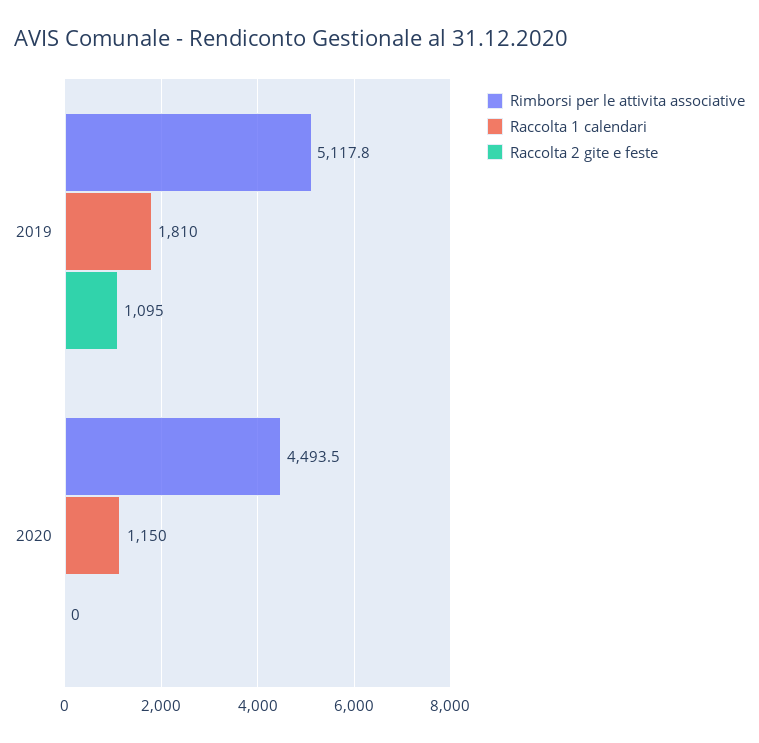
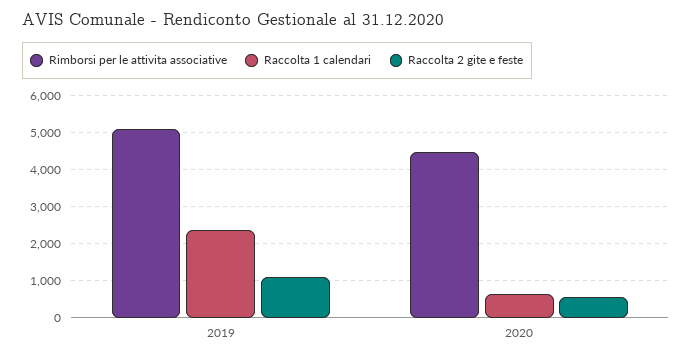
  {
    "Rimborsi per le attivita associative": {
      "2019": 5117.8,
      "2020": 4493.5
    },
    "Raccolta 1 calendari": {
-     "2019": 1810,
+     "2019": 2400,
-     "2020": 1150
+     "2020": 600
    },
    "Raccolta 2 gite e feste": {
      "2019": 1095,
-     "2020": 0
+     "2020": 600
    }
  }

